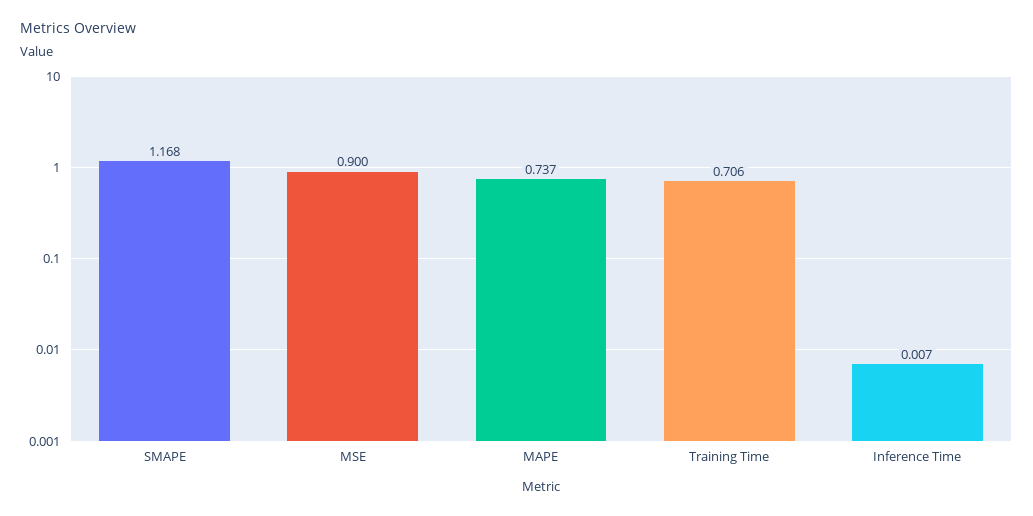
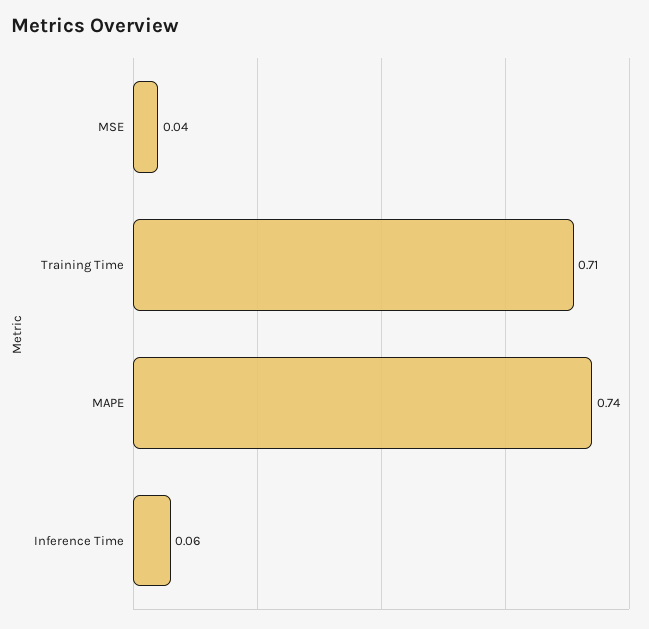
  {
-   "SMAPE": 1.168,
-   "MSE": 0.9,
+   "MSE": 0.04,
    "MAPE": 0.737,
    "Training Time": 0.706,
-   "Inference Time": 0.007
+   "Inference Time": 0.06
  }

